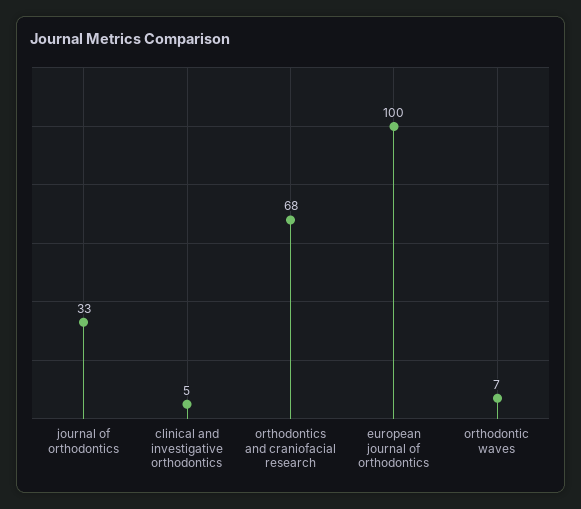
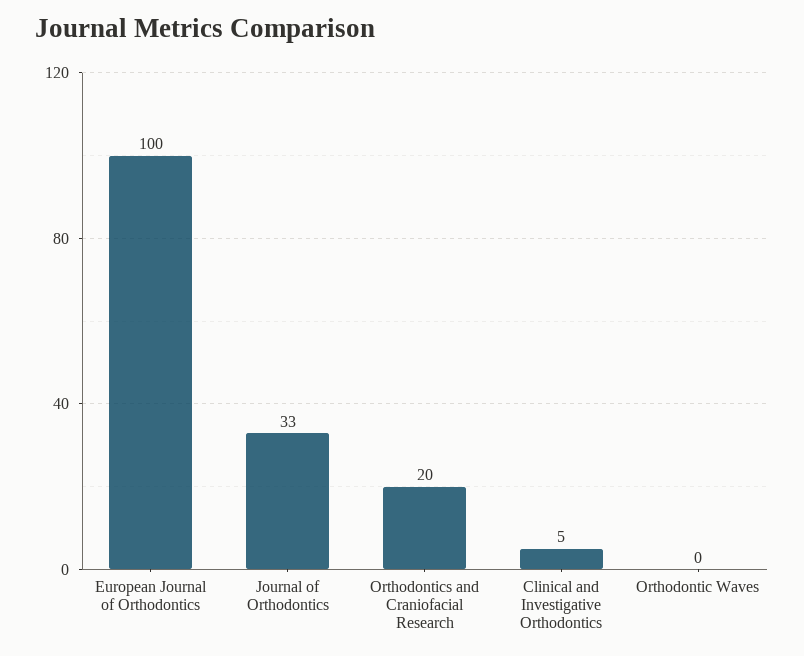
  {
    "journal of orthodontics": 33,
    "clinical and investigative orthodontics": 5,
-   "orthodontics and craniofacial research": 68,
+   "orthodontics and craniofacial research": 20,
    "european journal of orthodontics": 100,
-   "orthodontic waves": 7
+   "orthodontic waves": 0
  }

